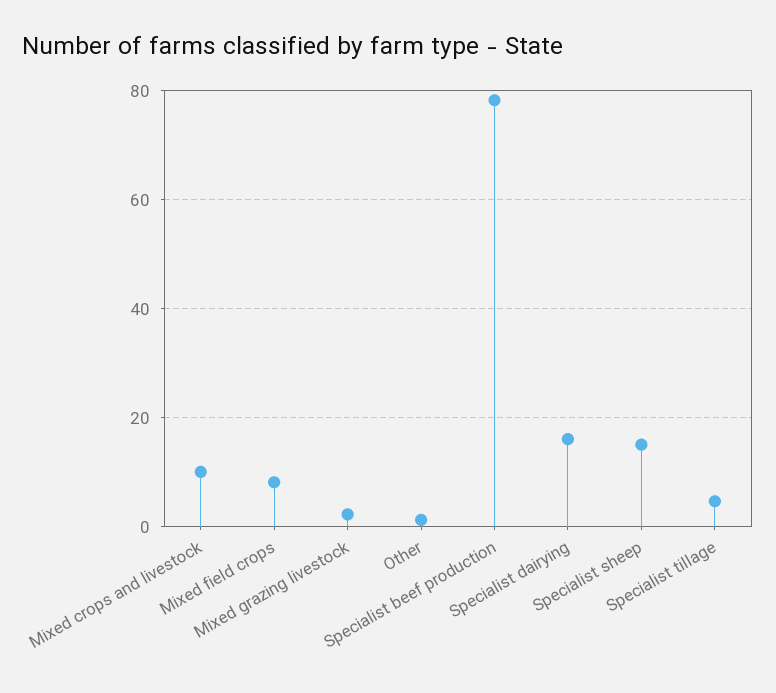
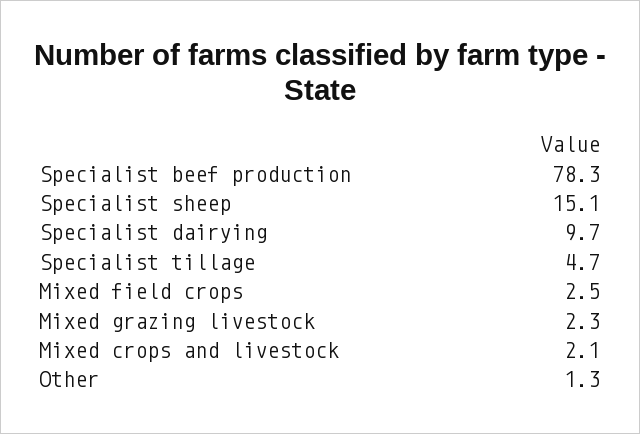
  {
-   "Mixed crops and livestock": 10,
+   "Mixed crops and livestock": 2.1,
-   "Mixed field crops": 8,
+   "Mixed field crops": 2.5,
    "Mixed grazing livestock": 2.3,
    "Other": 1.3,
    "Specialist beef production": 78.3,
-   "Specialist dairying": 16,
+   "Specialist dairying": 9.7,
    "Specialist sheep": 15.1,
    "Specialist tillage": 4.7
  }

